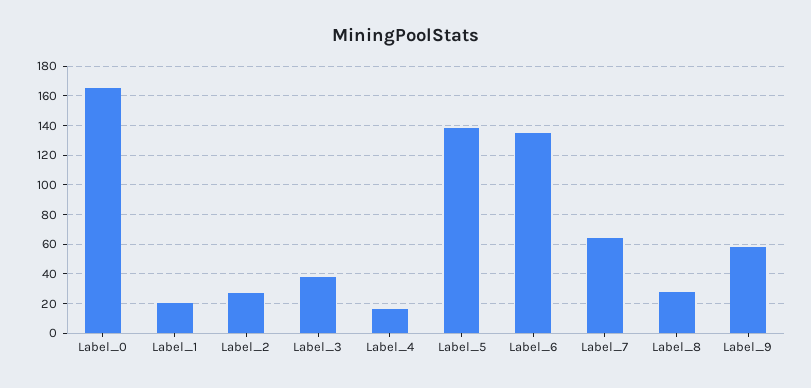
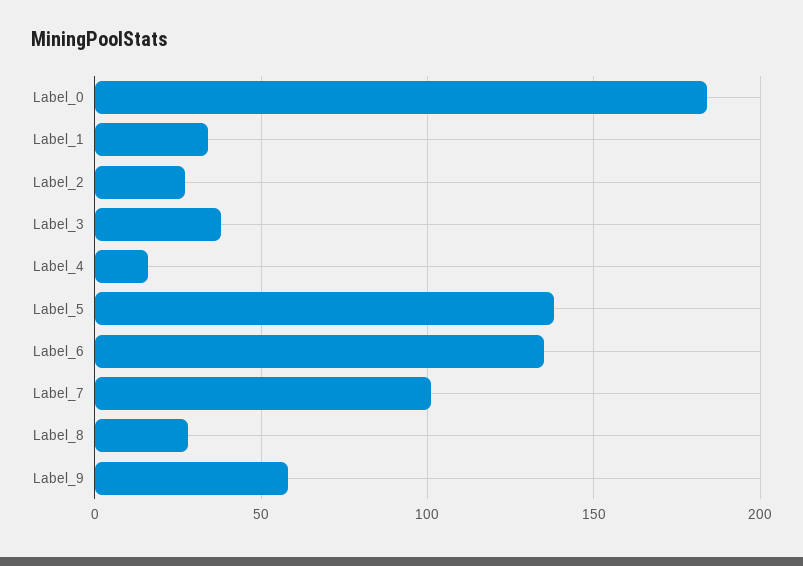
  {
-   "Label_0": 165,
+   "Label_0": 185,
-   "Label_1": 20,
+   "Label_1": 35,
    "Label_2": 25,
    "Label_3": 40,
    "Label_4": 15,
    "Label_5": 140,
    "Label_6": 135,
-   "Label_7": 65,
+   "Label_7": 100,
    "Label_8": 30,
    "Label_9": 60
  }

